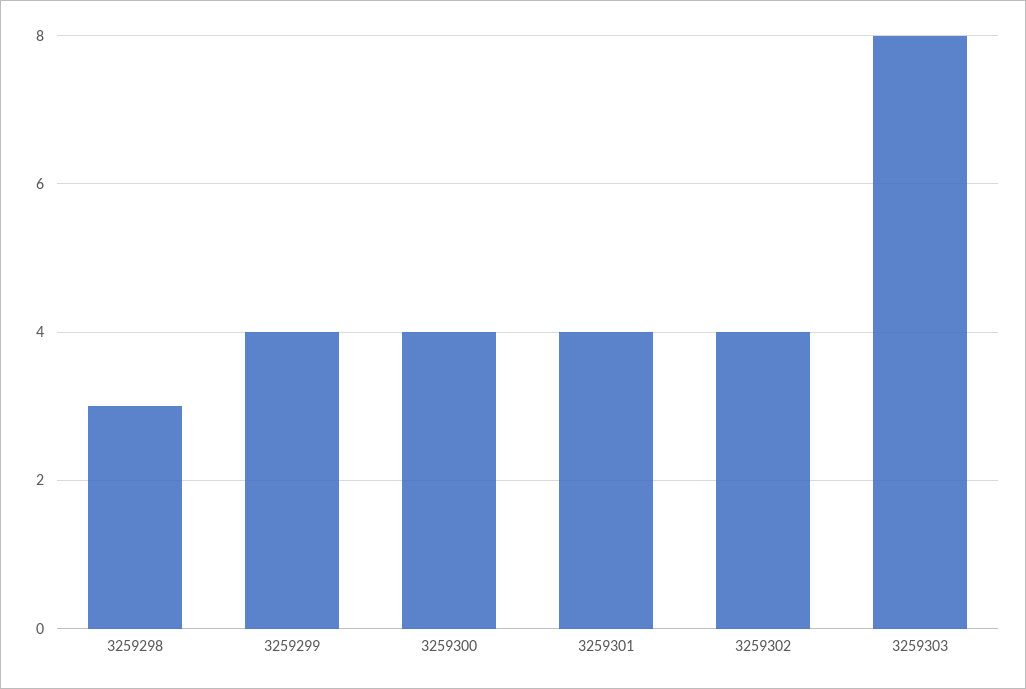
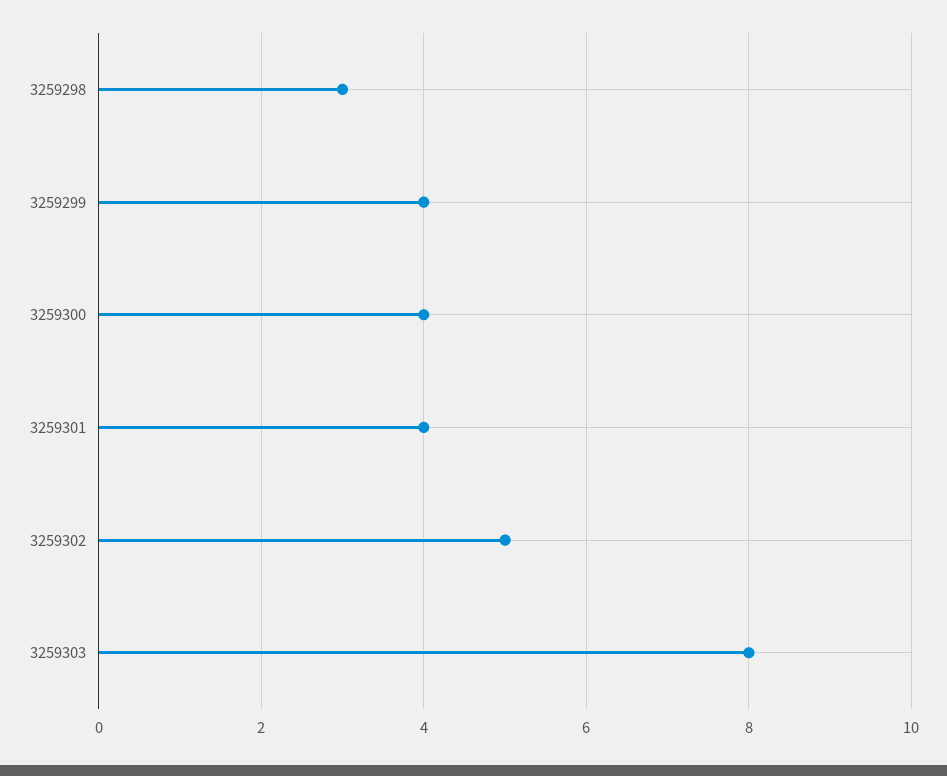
  {
    "3259298": 3,
    "3259299": 4,
    "3259300": 4,
    "3259301": 4,
-   "3259302": 4,
+   "3259302": 5,
    "3259303": 8
  }

